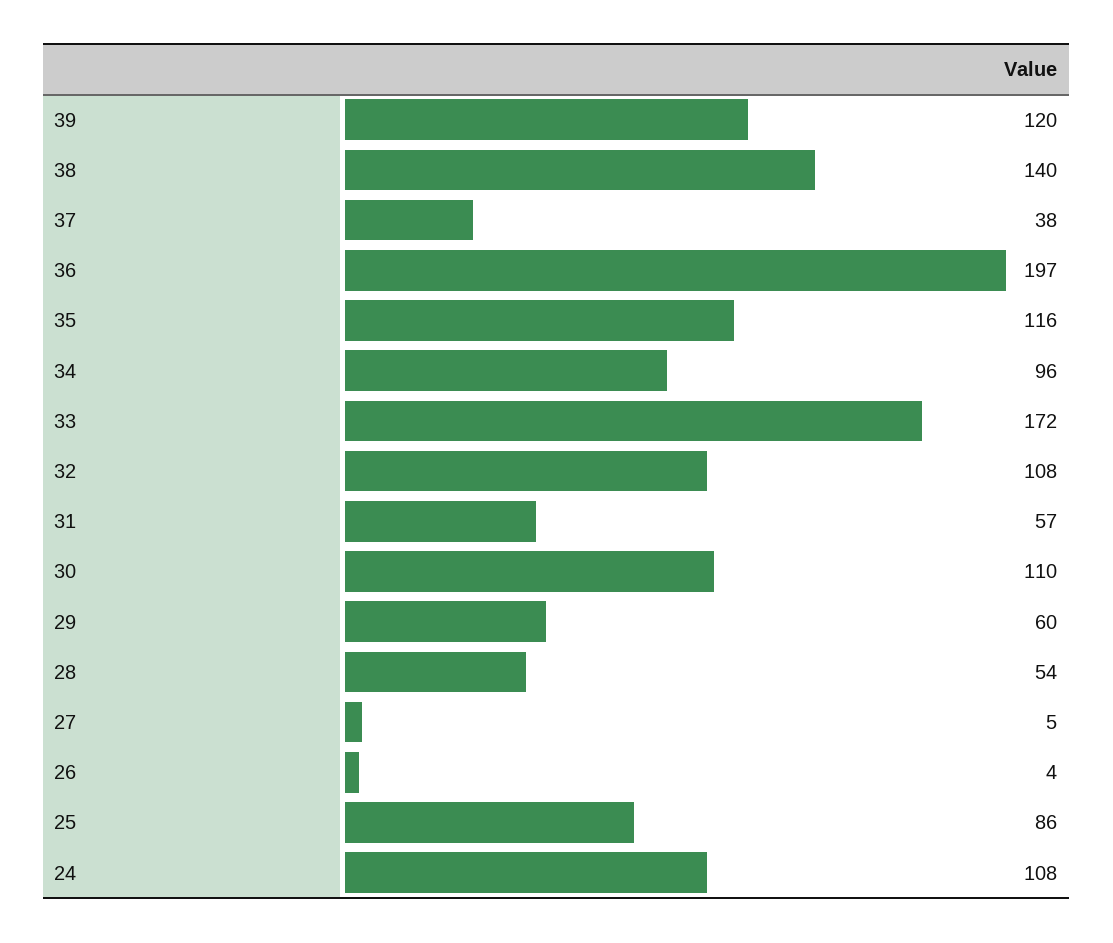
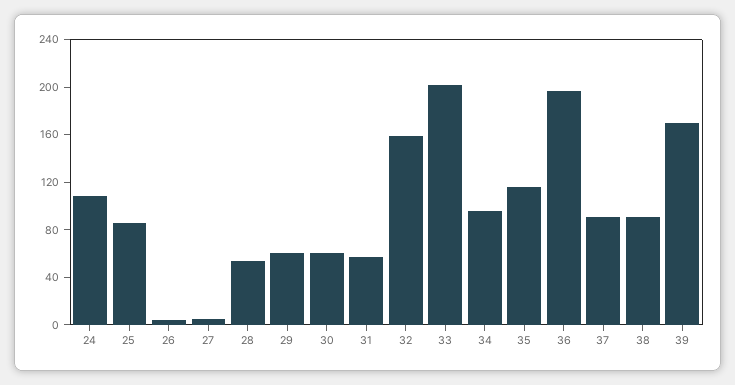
  {
-   "39": 120,
+   "39": 170,
-   "38": 140,
+   "38": 90,
-   "37": 38,
+   "37": 90,
    "36": 197,
    "35": 116,
    "34": 96,
-   "33": 172,
+   "33": 200,
-   "32": 108,
+   "32": 160,
    "31": 57,
-   "30": 110,
+   "30": 60,
    "29": 60,
    "28": 54,
    "27": 5,
    "26": 4,
    "25": 86,
    "24": 108
  }

